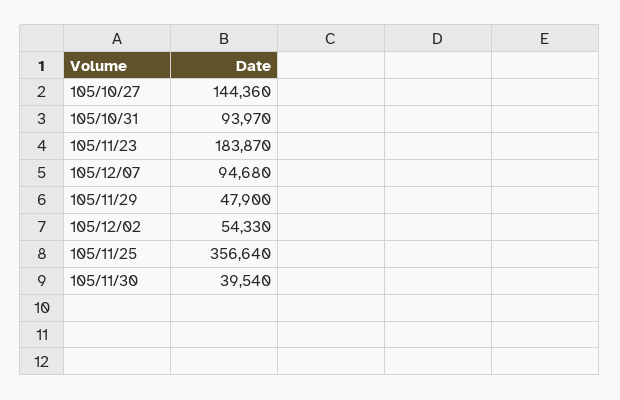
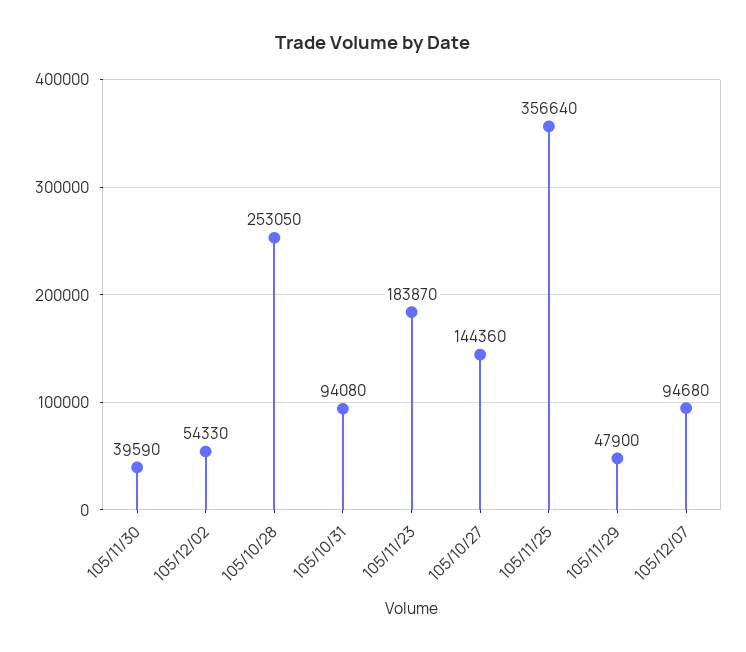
  {
    "105/10/27": 144360,
-   "105/10/31": 93970,
+   "105/10/31": 94080,
    "105/11/23": 183870,
    "105/12/07": 94680,
    "105/11/29": 47900,
    "105/12/02": 54330,
    "105/11/25": 356640,
-   "105/11/30": 39540
+   "105/11/30": 39590,
+   "105/10/28": 253050
  }

